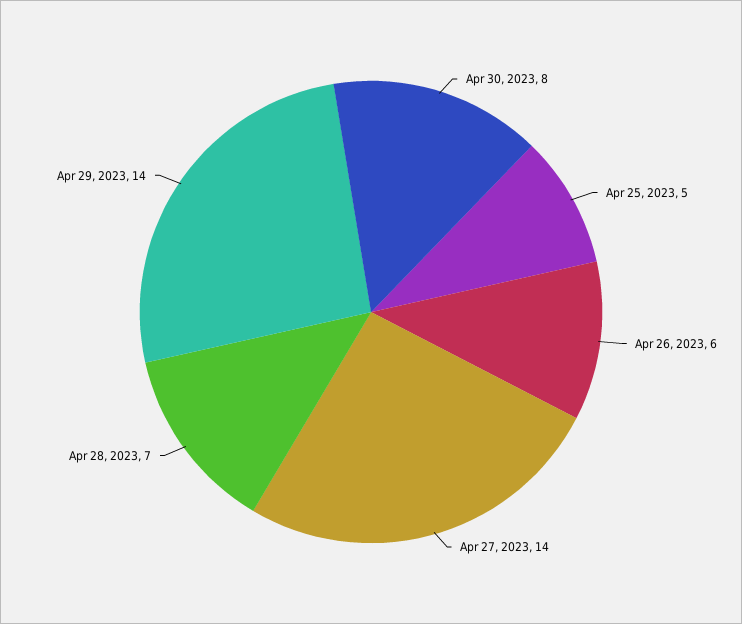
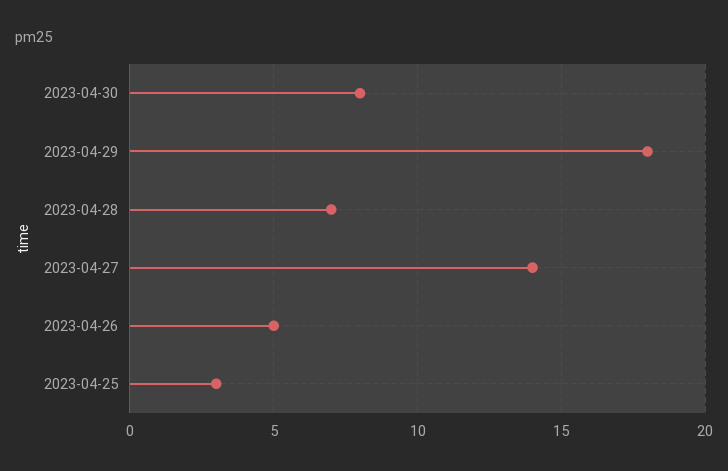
  {
    "Apr 30, 2023": 8,
-   "Apr 25, 2023": 5,
+   "Apr 25, 2023": 3,
-   "Apr 26, 2023": 6,
+   "Apr 26, 2023": 5,
    "Apr 27, 2023": 14,
    "Apr 28, 2023": 7,
-   "Apr 29, 2023": 14
+   "Apr 29, 2023": 18
  }

